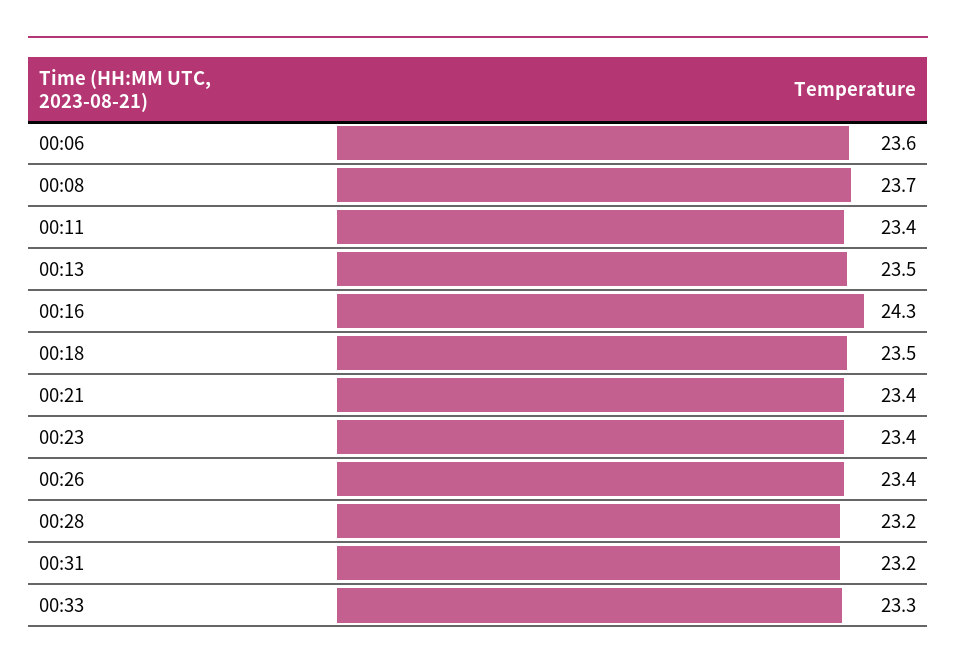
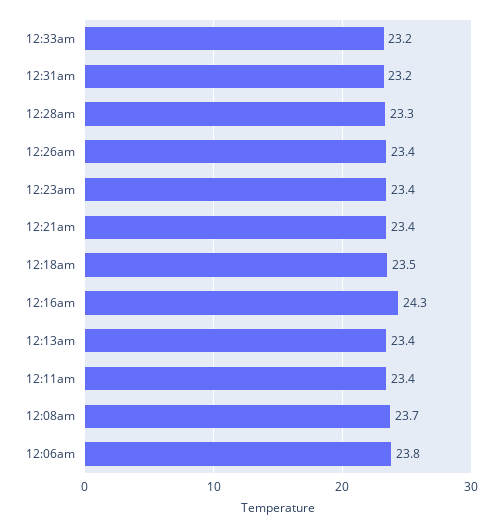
  {
-   "00:06": 23.6,
+   "00:06": 23.8,
    "00:08": 23.7,
    "00:11": 23.4,
-   "00:13": 23.5,
+   "00:13": 23.4,
    "00:16": 24.3,
    "00:18": 23.5,
    "00:21": 23.4,
    "00:23": 23.4,
    "00:26": 23.4,
-   "00:28": 23.2,
+   "00:28": 23.3,
    "00:31": 23.2,
-   "00:33": 23.3
+   "00:33": 23.2
  }

